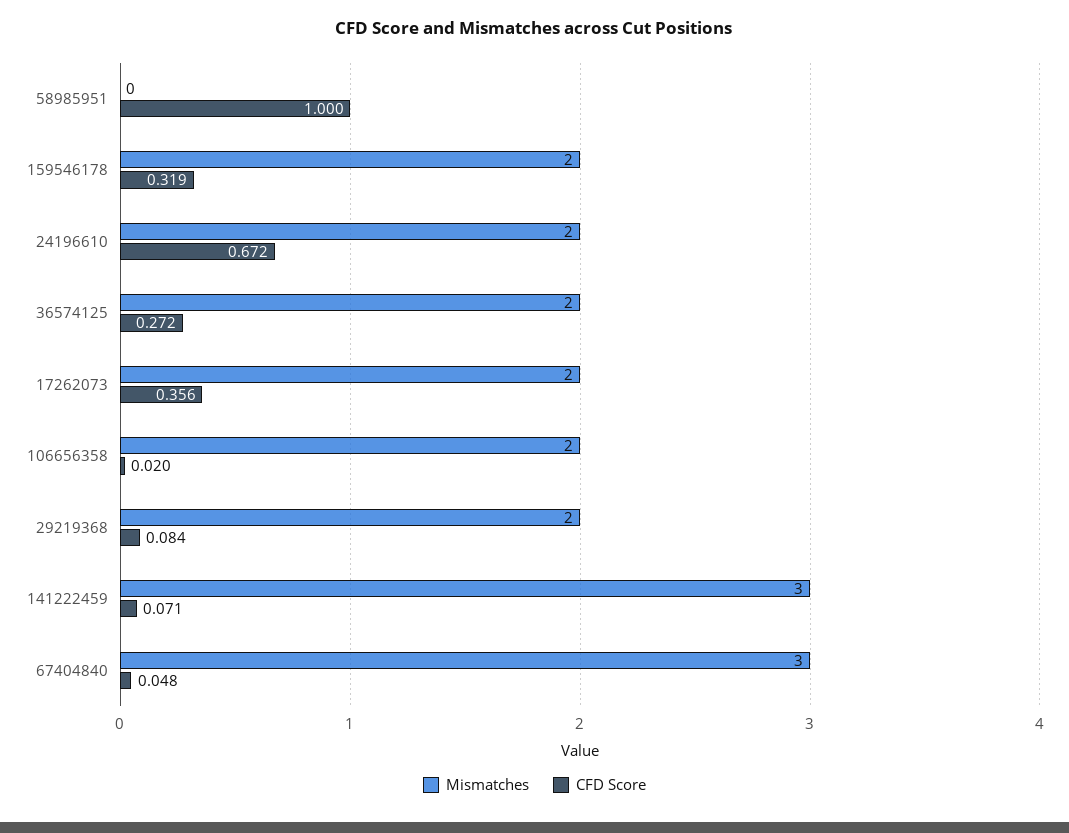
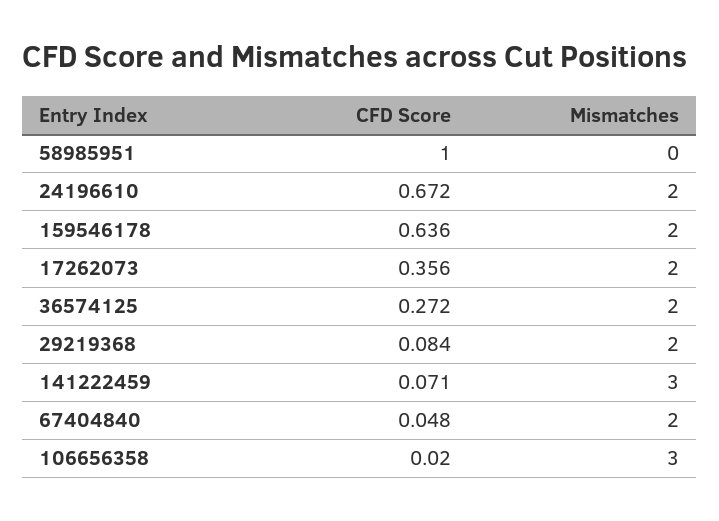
  {
    "Mismatches": {
      "58985951": 0,
      "159546178": 2,
      "24196610": 2,
      "36574125": 2,
      "17262073": 2,
-     "106656358": 2,
+     "106656358": 3,
      "29219368": 2,
      "141222459": 3,
-     "67404840": 3
+     "67404840": 2
    },
    "CFD Score": {
      "58985951": 1,
-     "159546178": 0.319,
+     "159546178": 0.636,
      "24196610": 0.672,
      "36574125": 0.272,
      "17262073": 0.356,
      "106656358": 0.02,
      "29219368": 0.084,
      "141222459": 0.071,
      "67404840": 0.048
    }
  }

